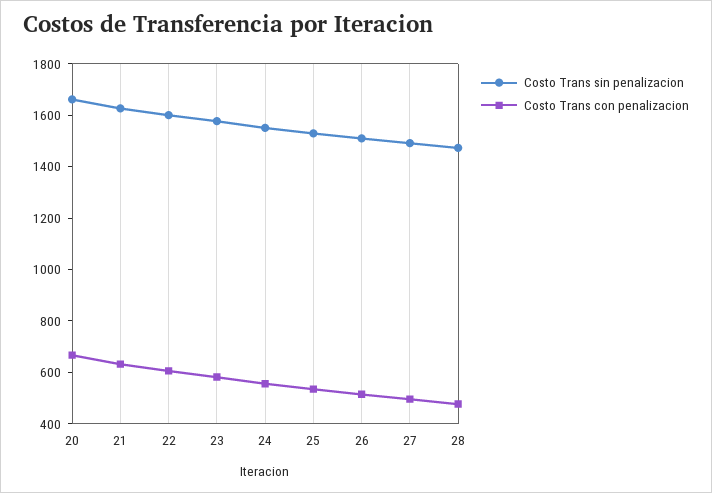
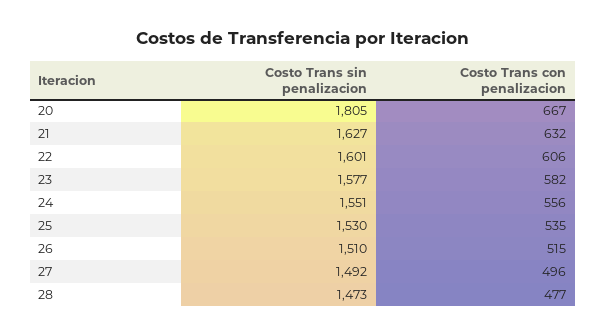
  {
    "Costo Trans sin penalizacion": {
-     "20": 1650,
+     "20": 1805,
      "21": 1627,
      "22": 1601,
      "23": 1577,
      "24": 1551,
      "25": 1530,
      "26": 1510,
      "27": 1492,
      "28": 1473
    },
    "Costo Trans con penalizacion": {
      "20": 667,
      "21": 632,
      "22": 606,
      "23": 582,
      "24": 556,
      "25": 535,
      "26": 515,
      "27": 496,
      "28": 477
    }
  }

